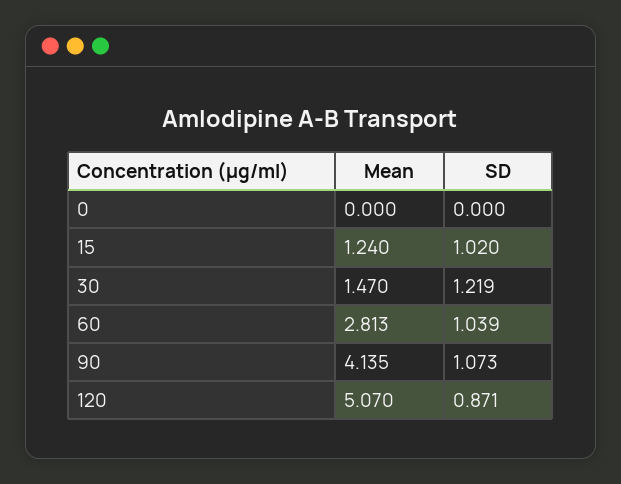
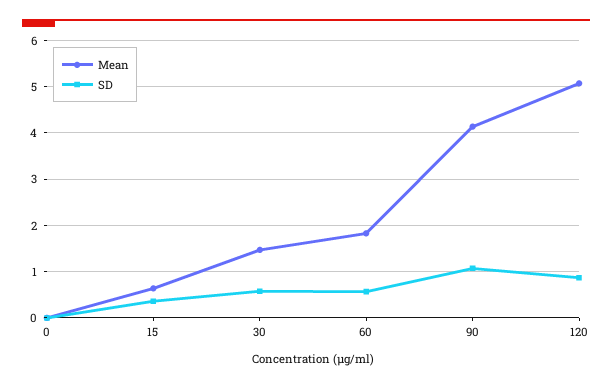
  {
    "Mean": {
      "0": 0,
-     "15": 1.24,
+     "15": 0.6,
      "30": 1.47,
-     "60": 2.813,
+     "60": 1.8,
      "90": 4.135,
      "120": 5.07
    },
    "SD": {
      "0": 0,
-     "15": 1.02,
+     "15": 0.4,
-     "30": 1.219,
+     "30": 0.6,
-     "60": 1.039,
+     "60": 0.6,
      "90": 1.073,
      "120": 0.871
    }
  }

